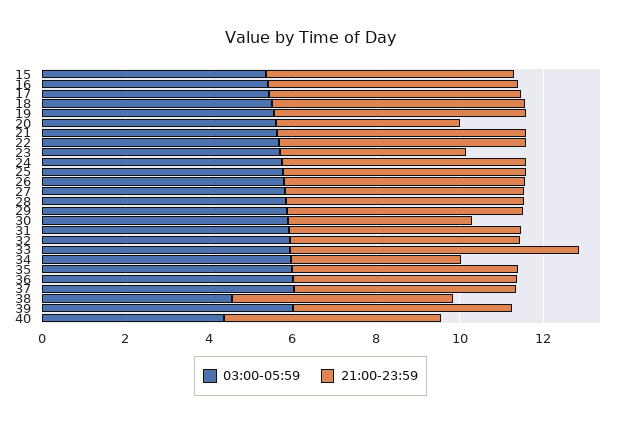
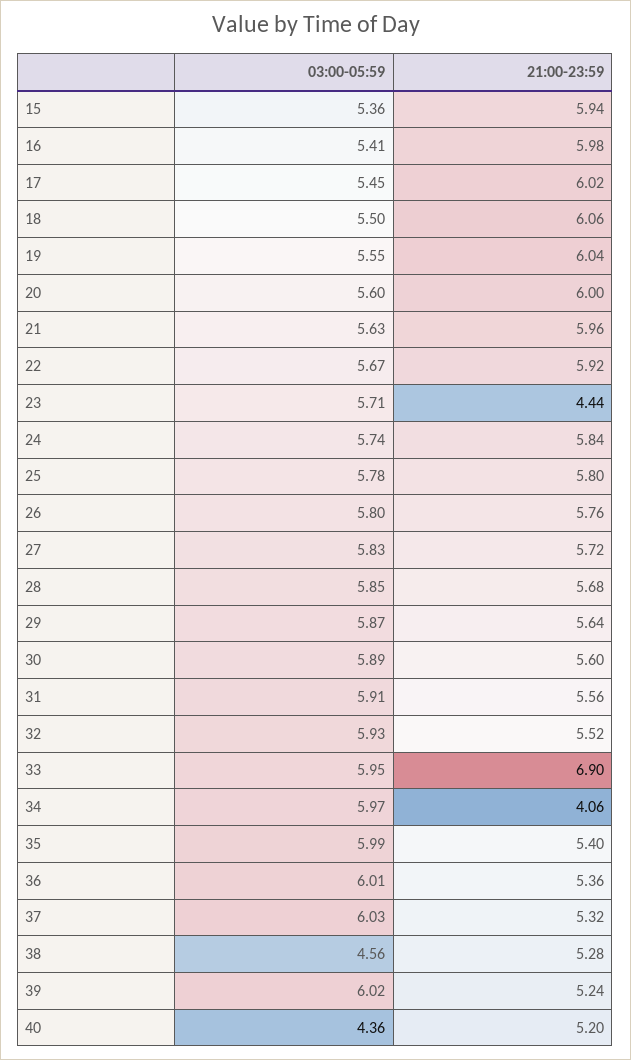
  {
    "03:00-05:59": {
      "15": 5.36,
      "16": 5.41,
      "17": 5.45,
      "18": 5.5,
      "19": 5.55,
      "20": 5.6,
      "21": 5.63,
      "22": 5.67,
      "23": 5.71,
      "24": 5.74,
      "25": 5.78,
      "26": 5.8,
      "27": 5.83,
      "28": 5.85,
      "29": 5.87,
      "30": 5.89,
      "31": 5.91,
      "32": 5.93,
      "33": 5.95,
      "34": 5.97,
      "35": 5.99,
      "36": 6.01,
      "37": 6.03,
      "38": 4.56,
      "39": 6.02,
      "40": 4.36
    },
    "21:00-23:59": {
      "15": 5.94,
      "16": 5.98,
      "17": 6.02,
      "18": 6.06,
      "19": 6.04,
-     "20": 4.5,
+     "20": 6,
      "21": 5.96,
      "22": 5.92,
      "23": 4.44,
      "24": 5.84,
      "25": 5.8,
      "26": 5.76,
      "27": 5.72,
      "28": 5.68,
      "29": 5.64,
-     "30": 4.5,
+     "30": 5.6,
      "31": 5.56,
      "32": 5.52,
      "33": 6.9,
      "34": 4.06,
      "35": 5.4,
      "36": 5.36,
      "37": 5.32,
      "38": 5.28,
      "39": 5.24,
      "40": 5.2
    }
  }

